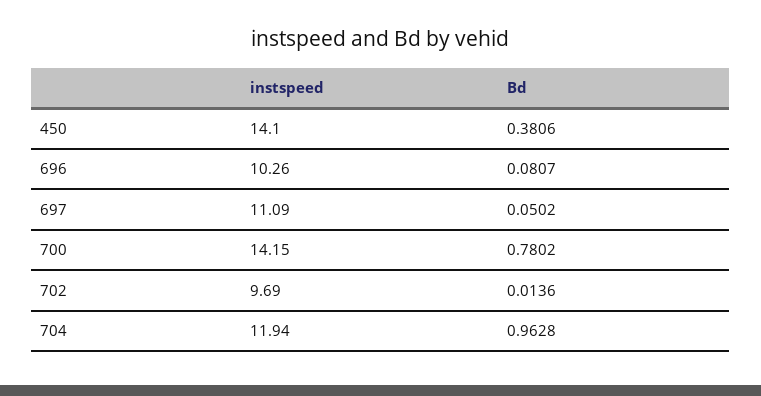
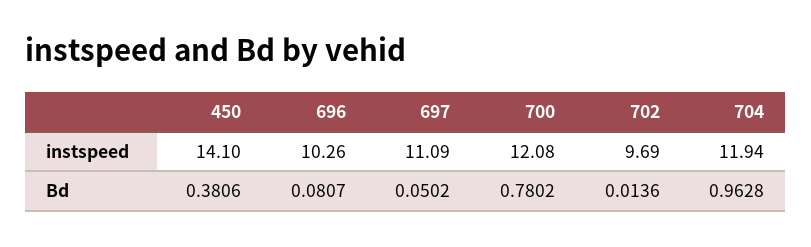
  {
    "instspeed": {
      "450": 14.1,
      "696": 10.26,
      "697": 11.09,
-     "700": 14.15,
+     "700": 12.08,
      "702": 9.69,
      "704": 11.94
    },
    "Bd": {
      "450": 0.3806,
      "696": 0.0807,
      "697": 0.0502,
      "700": 0.7802,
      "702": 0.0136,
      "704": 0.9628
    }
  }

